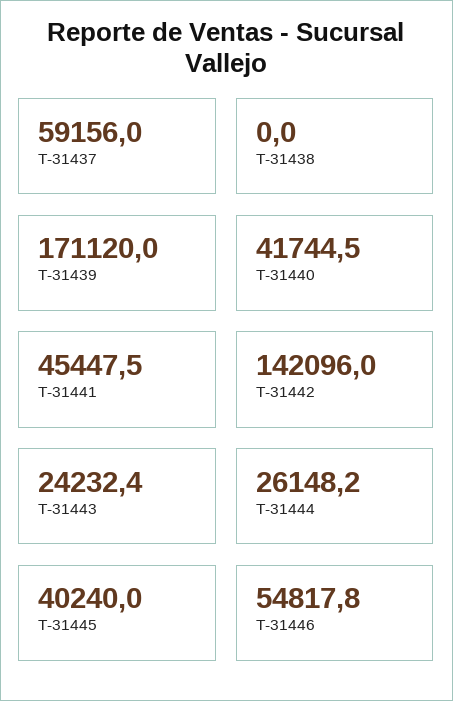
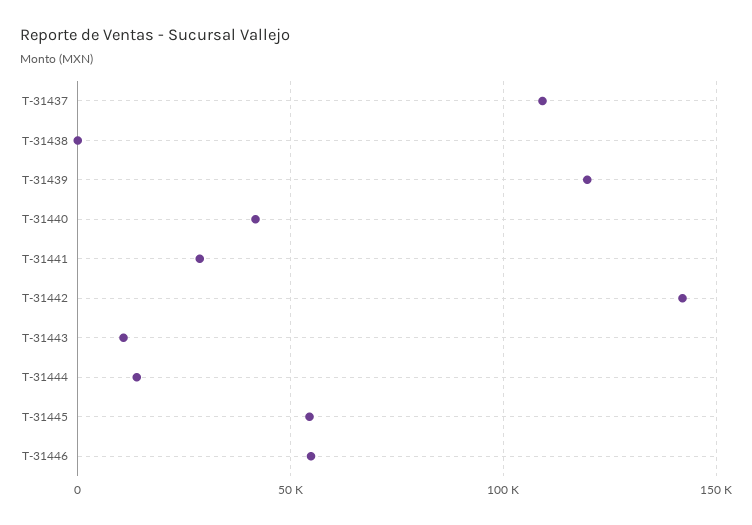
  {
-   "T-31437": 59156,
+   "T-31437": 110000,
    "T-31438": 0,
-   "T-31439": 171120,
+   "T-31439": 120000,
    "T-31440": 41744.5,
-   "T-31441": 45447.5,
+   "T-31441": 30000,
    "T-31442": 142096,
-   "T-31443": 24232.4,
+   "T-31443": 10000,
-   "T-31444": 26148.2,
+   "T-31444": 15000,
-   "T-31445": 40240,
+   "T-31445": 55000,
    "T-31446": 54817.8
  }

